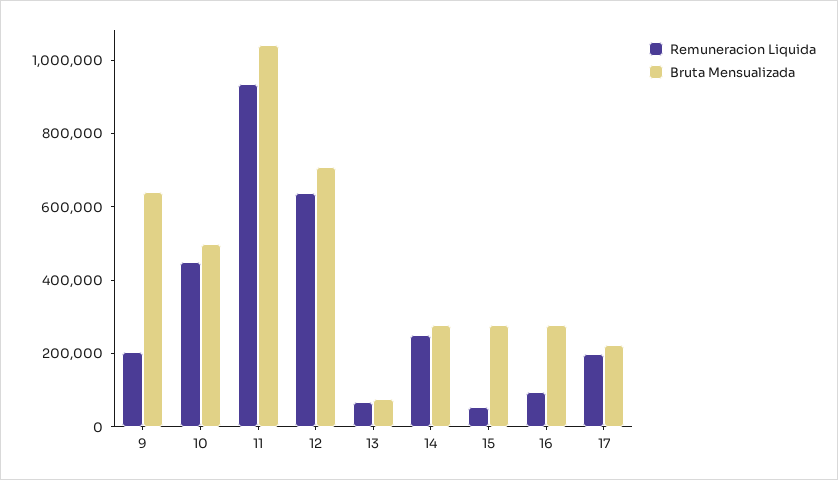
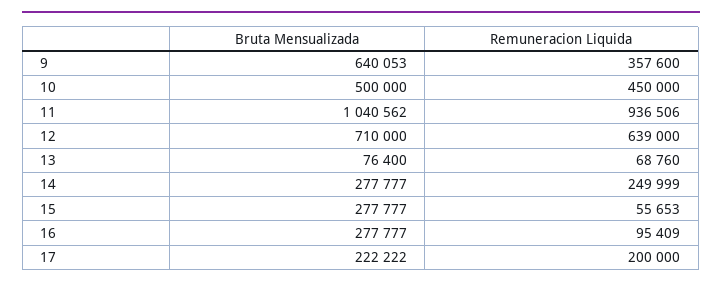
  {
    "Remuneracion Liquida": {
-     "9": 200000,
+     "9": 357600,
      "10": 450000,
      "11": 936506,
      "12": 639000,
      "13": 68760,
      "14": 249999,
      "15": 55653,
      "16": 95409,
      "17": 200000
    },
    "Bruta Mensualizada": {
      "9": 640053,
      "10": 500000,
      "11": 1040562,
      "12": 710000,
      "13": 76400,
      "14": 277777,
      "15": 277777,
      "16": 277777,
      "17": 222222
    }
  }

